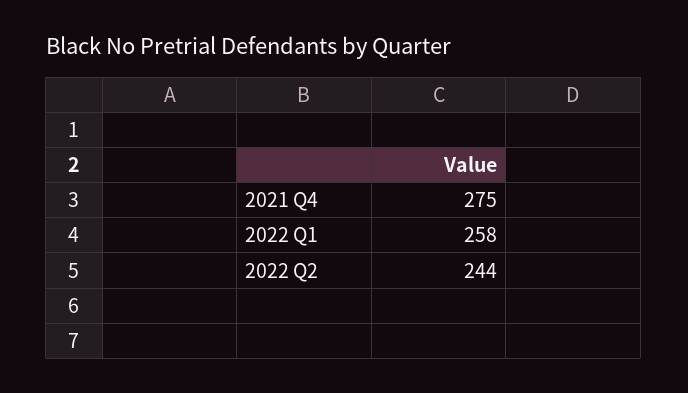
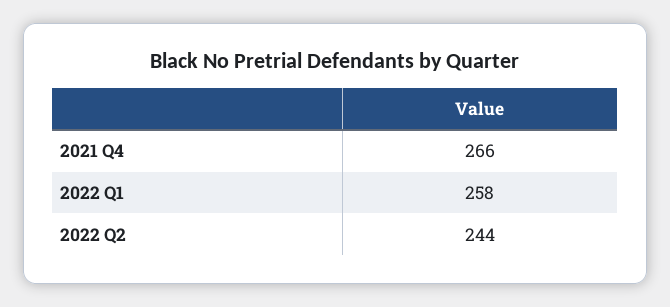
  {
-   "2021 Q4": 275,
+   "2021 Q4": 266,
    "2022 Q1": 258,
    "2022 Q2": 244
  }

